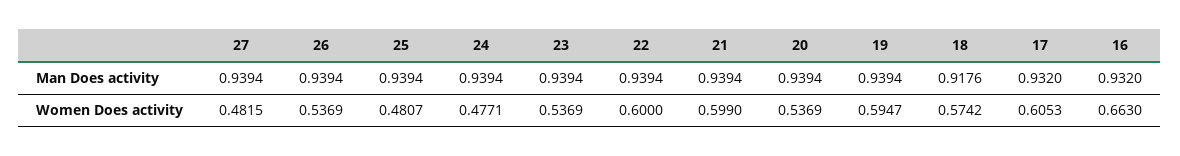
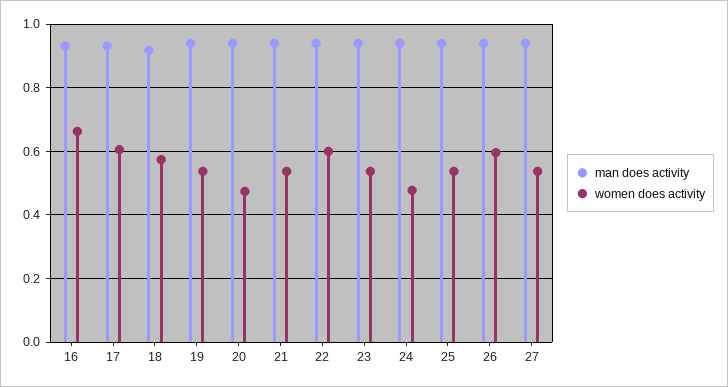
  {
    "Man Does activity": {
      "27": 0.9394,
      "26": 0.9394,
      "25": 0.9394,
      "24": 0.9394,
      "23": 0.9394,
      "22": 0.9394,
      "21": 0.9394,
      "20": 0.9394,
      "19": 0.9394,
      "18": 0.9176,
      "17": 0.932,
      "16": 0.932
    },
    "Women Does activity": {
-     "27": 0.4815,
+     "27": 0.54,
-     "26": 0.5369,
+     "26": 0.6,
-     "25": 0.4807,
+     "25": 0.54,
      "24": 0.4771,
      "23": 0.5369,
      "22": 0.6,
-     "21": 0.599,
+     "21": 0.54,
-     "20": 0.5369,
+     "20": 0.48,
-     "19": 0.5947,
+     "19": 0.54,
      "18": 0.5742,
      "17": 0.6053,
      "16": 0.663
    }
  }

